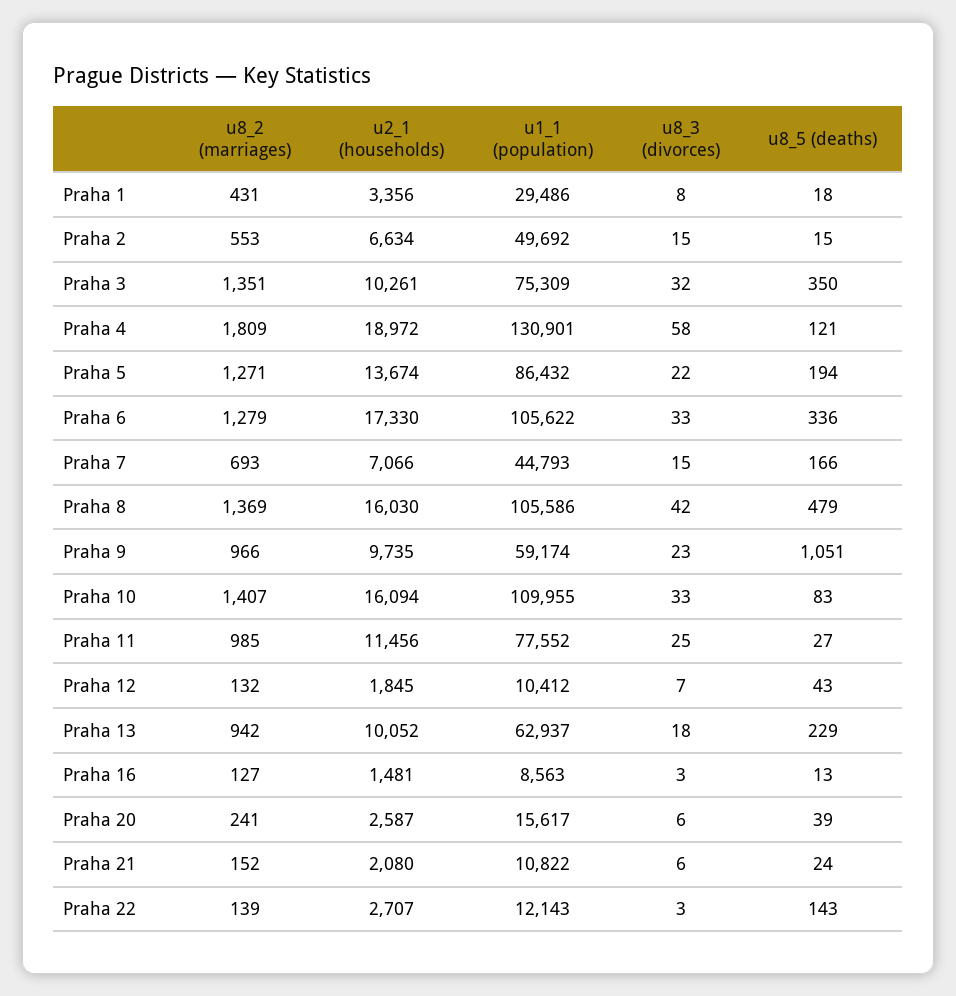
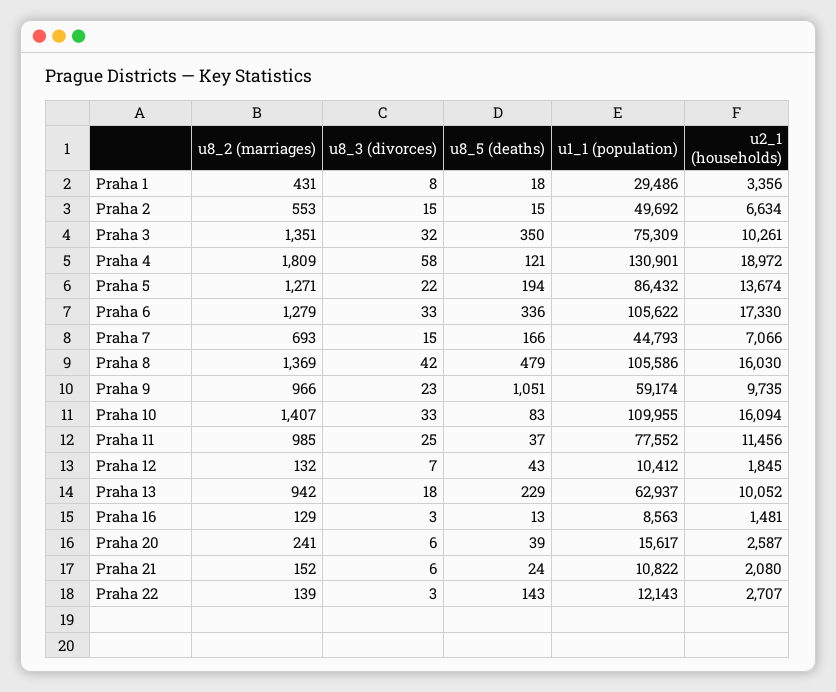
  {
    "u8_2 (marriages)": {
      "Praha 1": 431,
      "Praha 2": 553,
      "Praha 3": 1351,
      "Praha 4": 1809,
      "Praha 5": 1271,
      "Praha 6": 1279,
      "Praha 7": 693,
      "Praha 8": 1369,
      "Praha 9": 966,
      "Praha 10": 1407,
      "Praha 11": 985,
      "Praha 12": 132,
      "Praha 13": 942,
-     "Praha 16": 127,
+     "Praha 16": 129,
      "Praha 20": 241,
      "Praha 21": 152,
      "Praha 22": 139
    },
    "u2_1 (households)": {
      "Praha 1": 3356,
      "Praha 2": 6634,
      "Praha 3": 10261,
      "Praha 4": 18972,
      "Praha 5": 13674,
      "Praha 6": 17330,
      "Praha 7": 7066,
      "Praha 8": 16030,
      "Praha 9": 9735,
      "Praha 10": 16094,
      "Praha 11": 11456,
      "Praha 12": 1845,
      "Praha 13": 10052,
      "Praha 16": 1481,
      "Praha 20": 2587,
      "Praha 21": 2080,
      "Praha 22": 2707
    },
    "u1_1 (population)": {
      "Praha 1": 29486,
      "Praha 2": 49692,
      "Praha 3": 75309,
      "Praha 4": 130901,
      "Praha 5": 86432,
      "Praha 6": 105622,
      "Praha 7": 44793,
      "Praha 8": 105586,
      "Praha 9": 59174,
      "Praha 10": 109955,
      "Praha 11": 77552,
      "Praha 12": 10412,
      "Praha 13": 62937,
      "Praha 16": 8563,
      "Praha 20": 15617,
      "Praha 21": 10822,
      "Praha 22": 12143
    },
    "u8_3 (divorces)": {
      "Praha 1": 8,
      "Praha 2": 15,
      "Praha 3": 32,
      "Praha 4": 58,
      "Praha 5": 22,
      "Praha 6": 33,
      "Praha 7": 15,
      "Praha 8": 42,
      "Praha 9": 23,
      "Praha 10": 33,
      "Praha 11": 25,
      "Praha 12": 7,
      "Praha 13": 18,
      "Praha 16": 3,
      "Praha 20": 6,
      "Praha 21": 6,
      "Praha 22": 3
    },
    "u8_5 (deaths)": {
      "Praha 1": 18,
      "Praha 2": 15,
      "Praha 3": 350,
      "Praha 4": 121,
      "Praha 5": 194,
      "Praha 6": 336,
      "Praha 7": 166,
      "Praha 8": 479,
      "Praha 9": 1051,
      "Praha 10": 83,
-     "Praha 11": 27,
+     "Praha 11": 37,
      "Praha 12": 43,
      "Praha 13": 229,
      "Praha 16": 13,
      "Praha 20": 39,
      "Praha 21": 24,
      "Praha 22": 143
    }
  }

